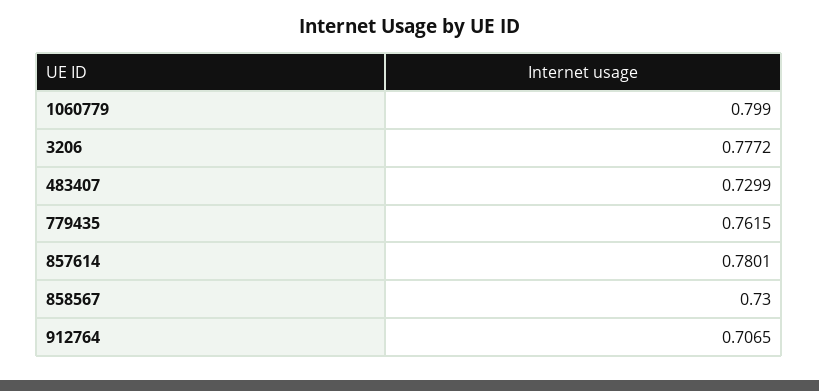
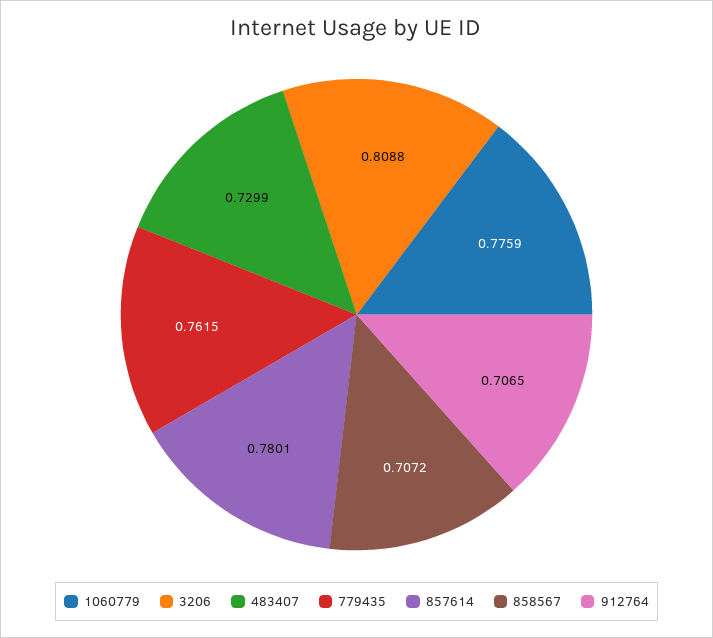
  {
-   "1060779": 0.799,
+   "1060779": 0.7759,
-   "3206": 0.7772,
+   "3206": 0.8088,
    "483407": 0.7299,
    "779435": 0.7615,
    "857614": 0.7801,
-   "858567": 0.73,
+   "858567": 0.7072,
    "912764": 0.7065
  }

